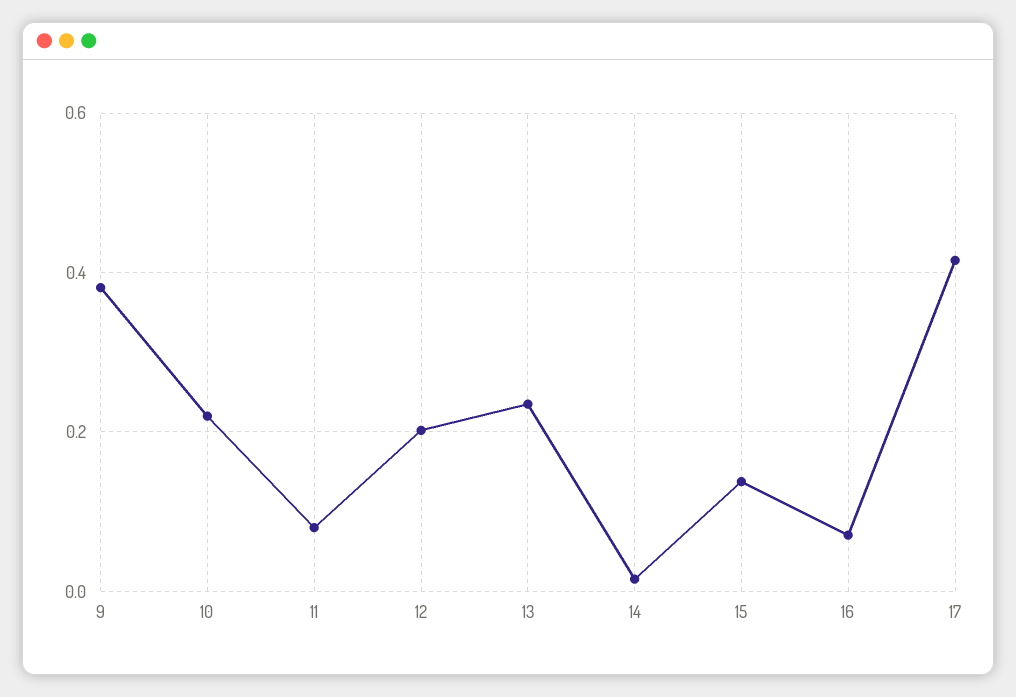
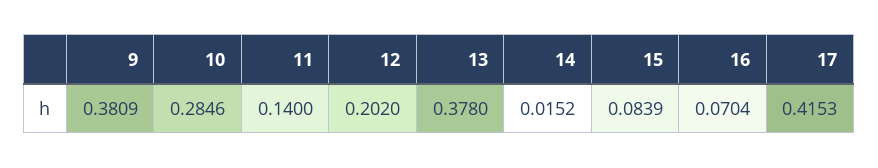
  {
    "9": 0.3809,
-   "10": 0.22,
+   "10": 0.2846,
-   "11": 0.08,
+   "11": 0.14,
    "12": 0.202,
-   "13": 0.24,
+   "13": 0.378,
    "14": 0.0152,
-   "15": 0.14,
+   "15": 0.0839,
    "16": 0.0704,
    "17": 0.4153
  }

